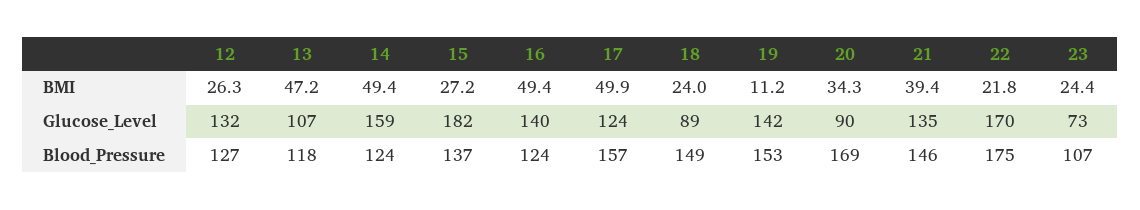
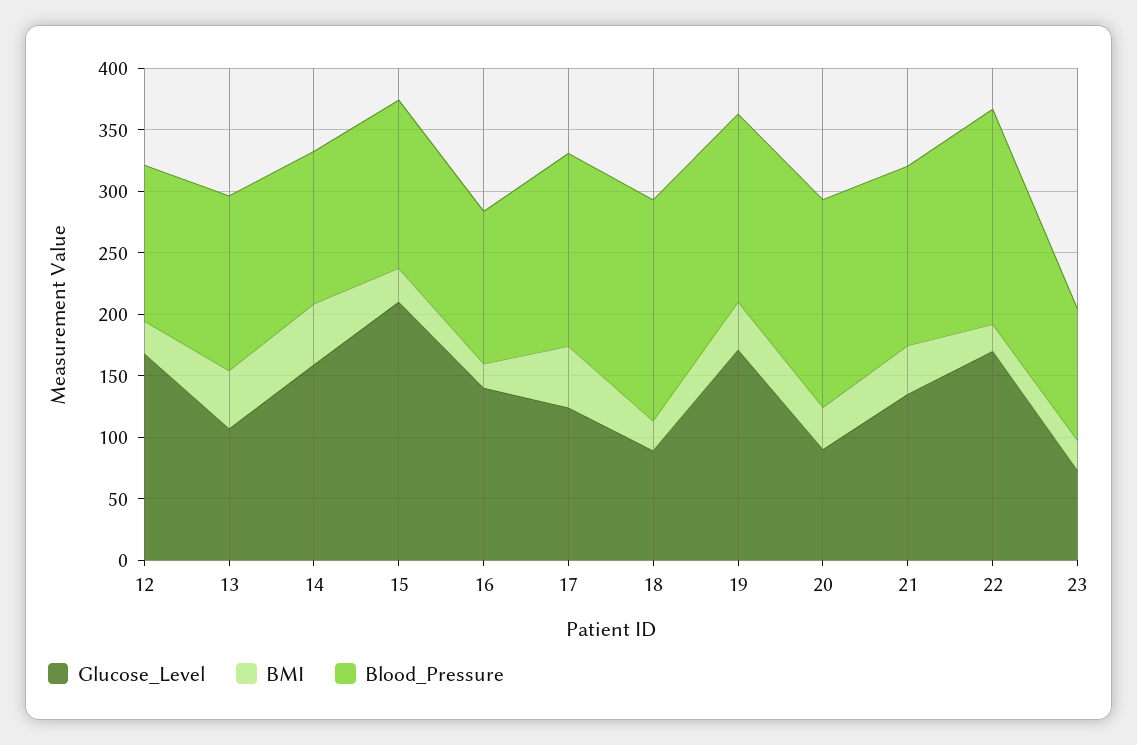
  {
    "BMI": {
      "12": 26.3,
      "13": 47.2,
      "14": 49.4,
      "15": 27.2,
-     "16": 49.4,
+     "16": 20,
      "17": 49.9,
      "18": 24,
-     "19": 11.2,
+     "19": 40,
      "20": 34.3,
      "21": 39.4,
      "22": 21.8,
      "23": 24.4
    },
    "Glucose_Level": {
-     "12": 132,
+     "12": 170,
      "13": 107,
      "14": 159,
-     "15": 182,
+     "15": 210,
      "16": 140,
      "17": 124,
      "18": 89,
-     "19": 142,
+     "19": 170,
      "20": 90,
      "21": 135,
      "22": 170,
      "23": 73
    },
    "Blood_Pressure": {
      "12": 127,
-     "13": 118,
+     "13": 140,
      "14": 124,
      "15": 137,
      "16": 124,
      "17": 157,
-     "18": 149,
+     "18": 180,
      "19": 153,
      "20": 169,
      "21": 146,
      "22": 175,
      "23": 107
    }
  }

